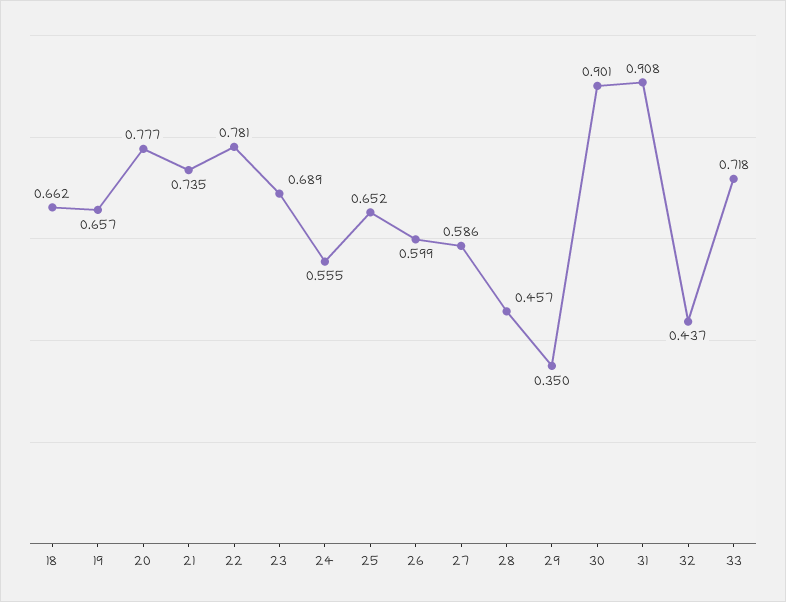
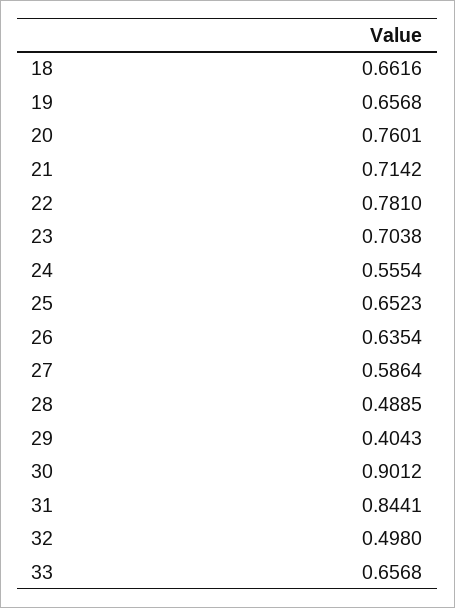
  {
    "18": 0.6616,
    "19": 0.6568,
-   "20": 0.777,
+   "20": 0.7601,
-   "21": 0.735,
+   "21": 0.7142,
    "22": 0.781,
-   "23": 0.689,
+   "23": 0.7038,
    "24": 0.5554,
    "25": 0.6523,
-   "26": 0.599,
+   "26": 0.6354,
    "27": 0.5864,
-   "28": 0.457,
+   "28": 0.4885,
-   "29": 0.35,
+   "29": 0.4043,
    "30": 0.9012,
-   "31": 0.908,
+   "31": 0.8441,
-   "32": 0.437,
+   "32": 0.498,
-   "33": 0.718
+   "33": 0.6568
  }

